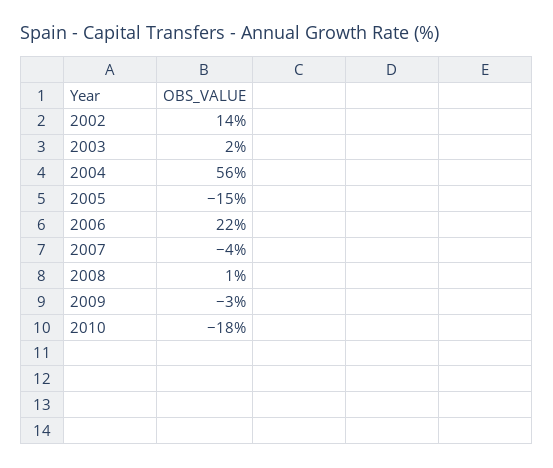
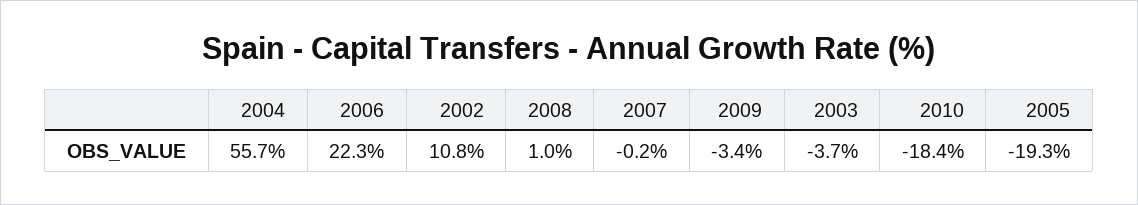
  {
-   "2002": 14,
+   "2002": 10.8,
-   "2003": 2,
+   "2003": -3.7,
    "2004": 55.7,
-   "2005": -15,
+   "2005": -19.3,
    "2006": 22.3,
-   "2007": -4,
+   "2007": -0.2,
    "2008": 1,
    "2009": -3.4,
    "2010": -18.4
  }

